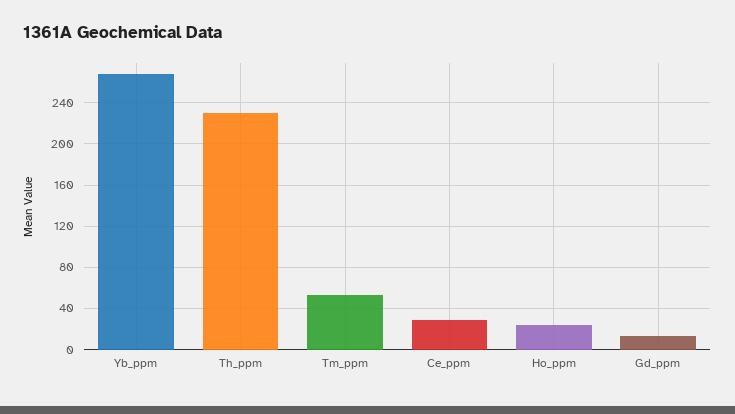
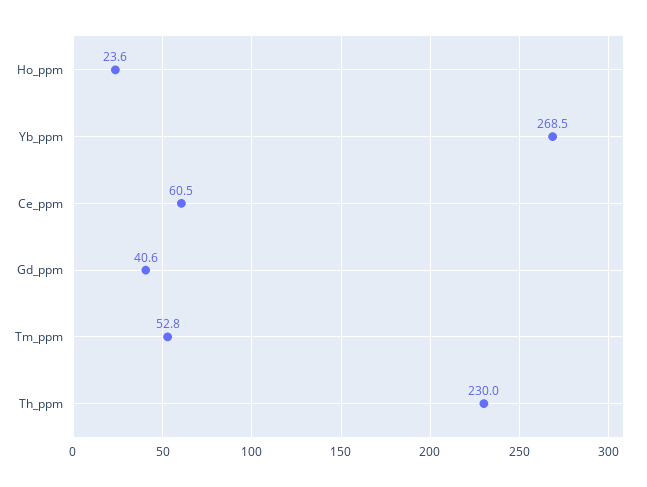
  {
    "Yb_ppm": 268.5,
    "Th_ppm": 230,
    "Tm_ppm": 52.8,
-   "Ce_ppm": 30,
+   "Ce_ppm": 60.5,
    "Ho_ppm": 23.6,
-   "Gd_ppm": 10
+   "Gd_ppm": 40.6
  }

